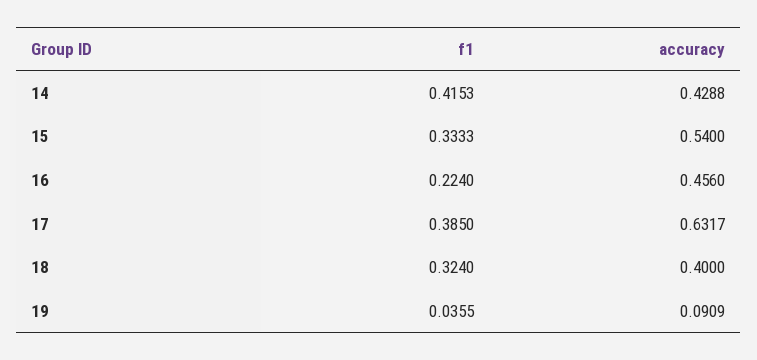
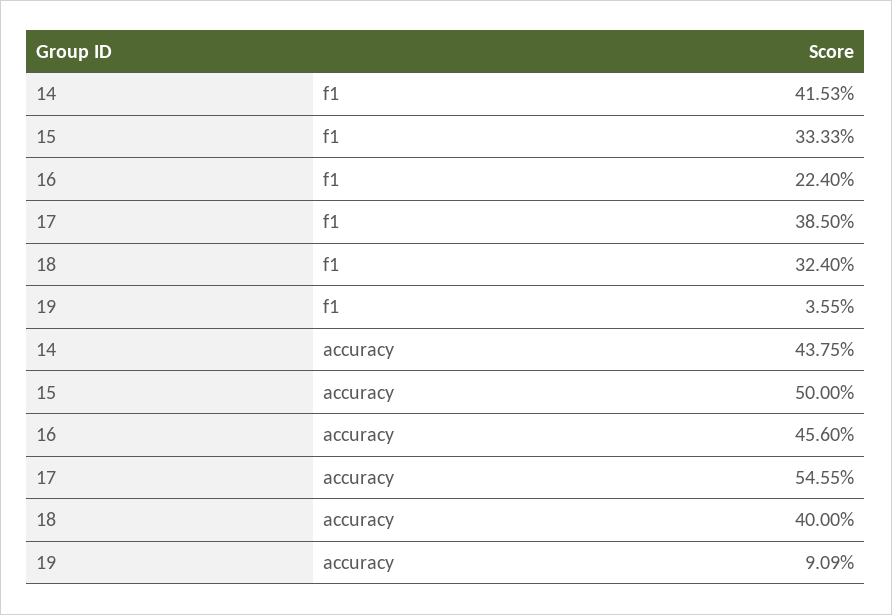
  {
    "f1": {
      "14": 0.4153,
      "15": 0.3333,
      "16": 0.224,
      "17": 0.385,
      "18": 0.324,
      "19": 0.0355
    },
    "accuracy": {
-     "14": 0.4288,
+     "14": 0.4375,
-     "15": 0.54,
+     "15": 0.5,
      "16": 0.456,
-     "17": 0.6317,
+     "17": 0.5455,
      "18": 0.4,
      "19": 0.0909
    }
  }

